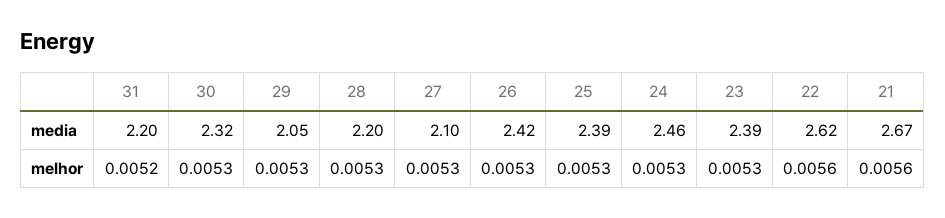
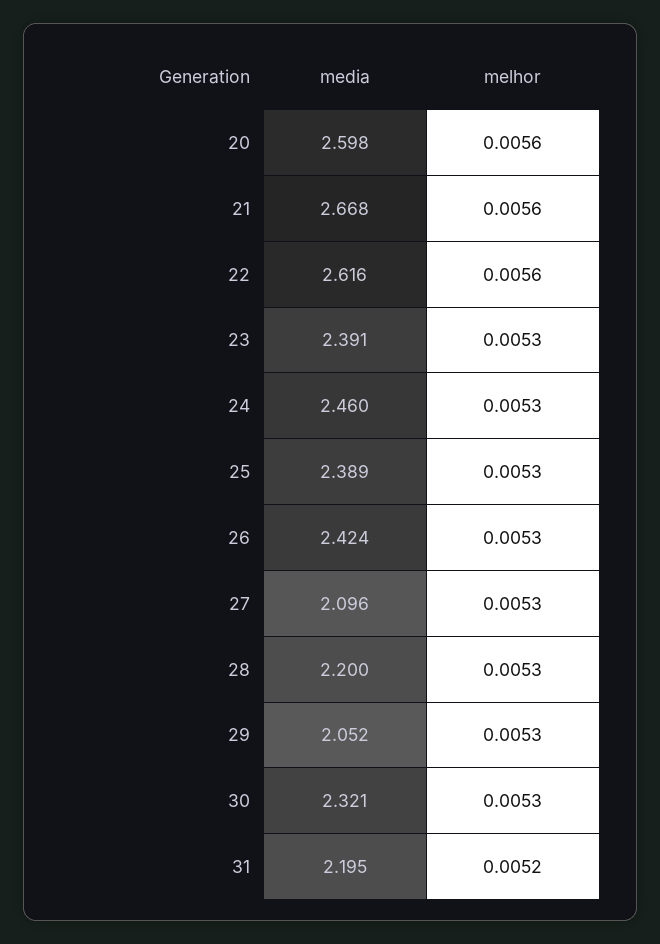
  {
    "31": {
      "media": 2.195,
      "melhor": 0.0052
    },
    "30": {
      "media": 2.321,
      "melhor": 0.0053
    },
    "29": {
      "media": 2.052,
      "melhor": 0.0053
    },
    "28": {
      "media": 2.2,
      "melhor": 0.0053
    },
    "27": {
      "media": 2.096,
      "melhor": 0.0053
    },
    "26": {
      "media": 2.424,
      "melhor": 0.0053
    },
    "25": {
      "media": 2.389,
      "melhor": 0.0053
    },
    "24": {
      "media": 2.46,
      "melhor": 0.0053
    },
    "23": {
      "media": 2.391,
      "melhor": 0.0053
    },
    "22": {
      "media": 2.616,
      "melhor": 0.0056
    },
    "21": {
      "media": 2.668,
      "melhor": 0.0056
-   }
+   },
+   "20": {
+     "media": 2.598,
+     "melhor": 0.0056
+   }
  }

